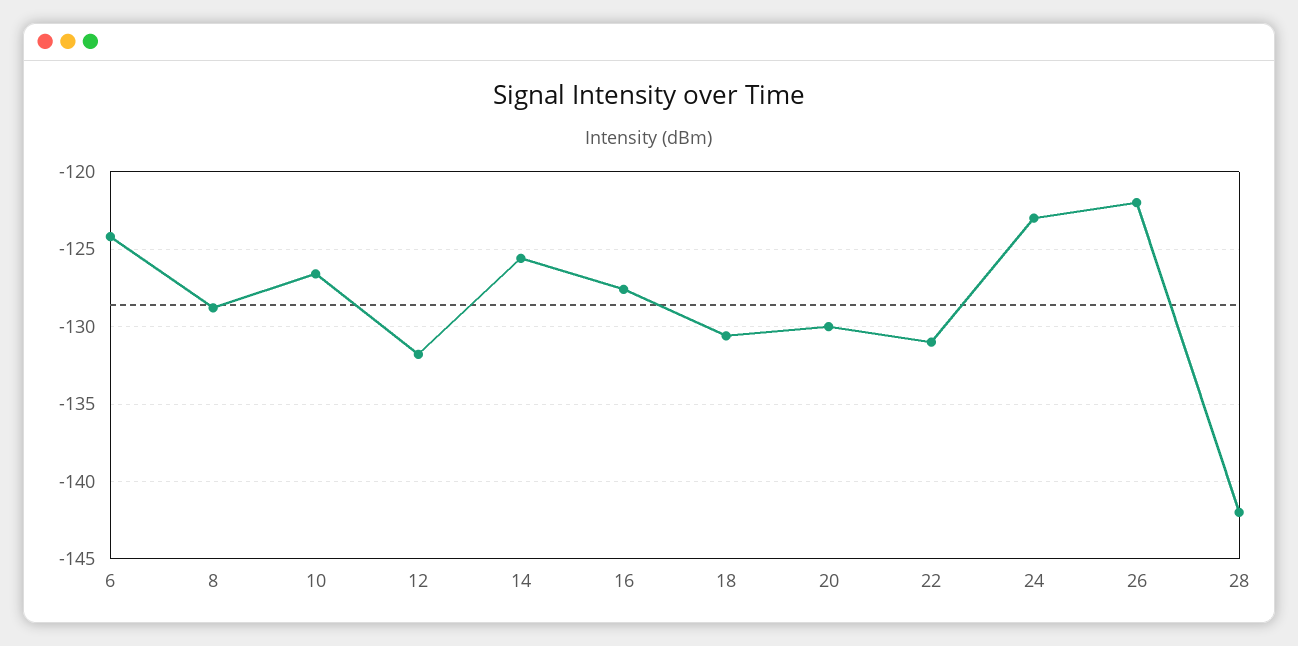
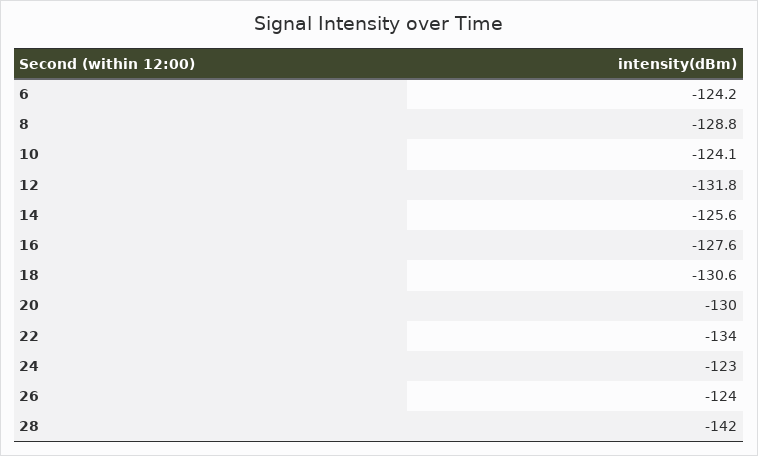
  {
    "6": -124.2,
    "8": -128.8,
-   "10": -126.5,
+   "10": -124.1,
    "12": -131.8,
    "14": -125.6,
    "16": -127.6,
    "18": -130.6,
    "20": -130,
-   "22": -131,
+   "22": -134,
    "24": -123,
-   "26": -122,
+   "26": -124,
    "28": -142
  }

